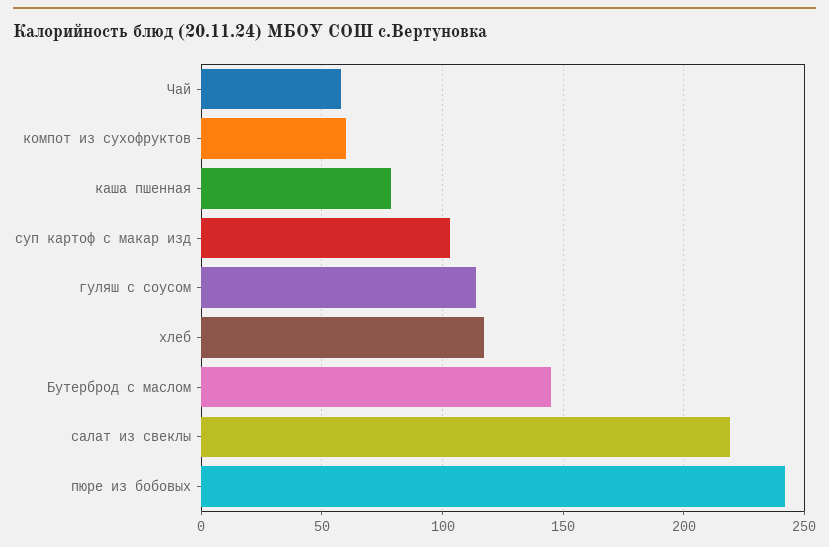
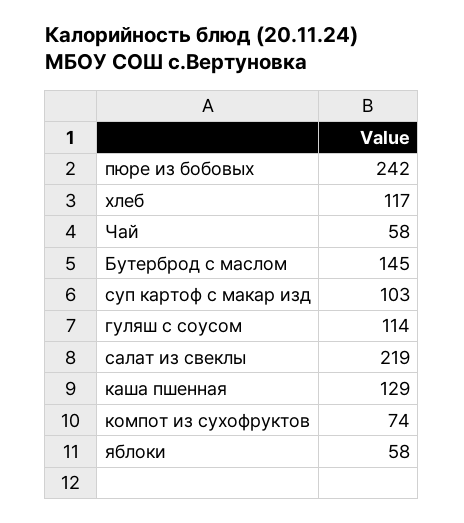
  {
    "Чай": 58,
-   "компот из сухофруктов": 60,
+   "компот из сухофруктов": 74,
-   "каша пшенная": 80,
+   "каша пшенная": 129,
    "суп картоф с макар изд": 103,
    "гуляш с соусом": 114,
    "хлеб": 117,
    "Бутерброд с маслом": 145,
    "салат из свеклы": 219,
-   "пюре из бобовых": 242
+   "пюре из бобовых": 242,
+   "яблоки": 58
  }

